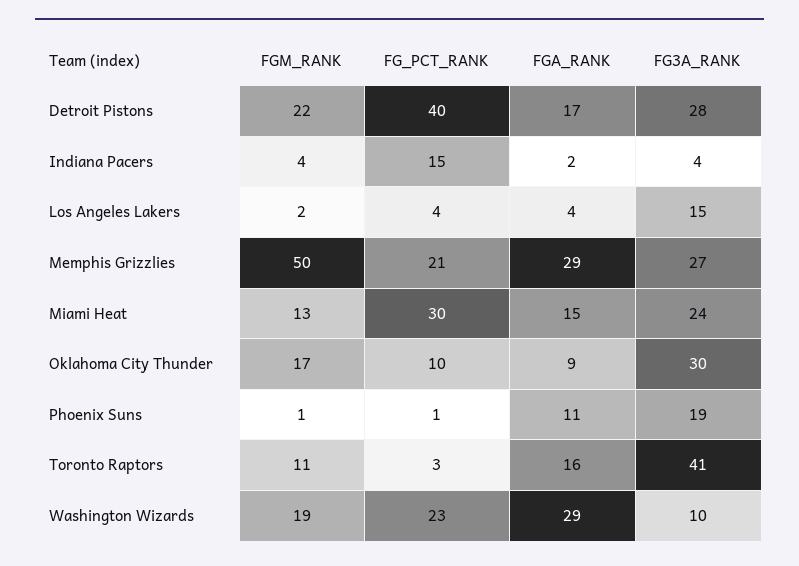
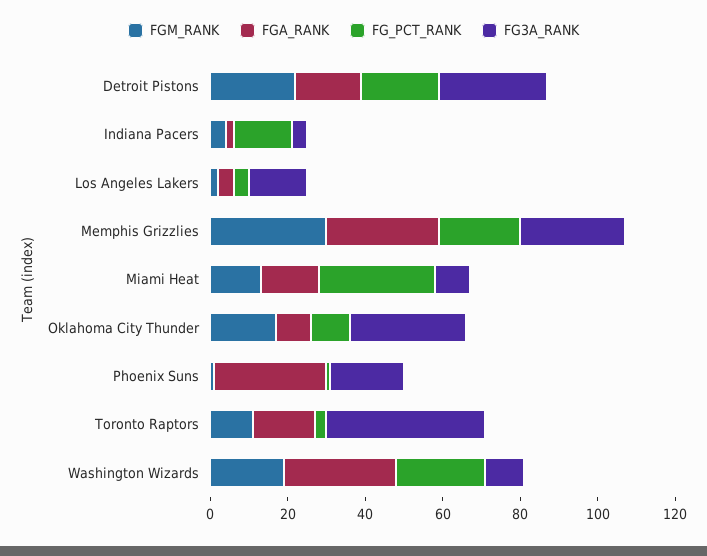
  {
    "FGM_RANK": {
      "Detroit Pistons": 22,
      "Indiana Pacers": 4,
      "Los Angeles Lakers": 2,
-     "Memphis Grizzlies": 50,
+     "Memphis Grizzlies": 30,
      "Miami Heat": 13,
      "Oklahoma City Thunder": 17,
      "Phoenix Suns": 1,
      "Toronto Raptors": 11,
      "Washington Wizards": 19
    },
    "FG_PCT_RANK": {
-     "Detroit Pistons": 40,
+     "Detroit Pistons": 20,
      "Indiana Pacers": 15,
      "Los Angeles Lakers": 4,
      "Memphis Grizzlies": 21,
      "Miami Heat": 30,
      "Oklahoma City Thunder": 10,
      "Phoenix Suns": 1,
      "Toronto Raptors": 3,
      "Washington Wizards": 23
    },
    "FGA_RANK": {
      "Detroit Pistons": 17,
      "Indiana Pacers": 2,
      "Los Angeles Lakers": 4,
      "Memphis Grizzlies": 29,
      "Miami Heat": 15,
      "Oklahoma City Thunder": 9,
-     "Phoenix Suns": 11,
+     "Phoenix Suns": 30,
      "Toronto Raptors": 16,
      "Washington Wizards": 29
    },
    "FG3A_RANK": {
      "Detroit Pistons": 28,
      "Indiana Pacers": 4,
      "Los Angeles Lakers": 15,
      "Memphis Grizzlies": 27,
-     "Miami Heat": 24,
+     "Miami Heat": 10,
      "Oklahoma City Thunder": 30,
      "Phoenix Suns": 19,
      "Toronto Raptors": 41,
      "Washington Wizards": 10
    }
  }

